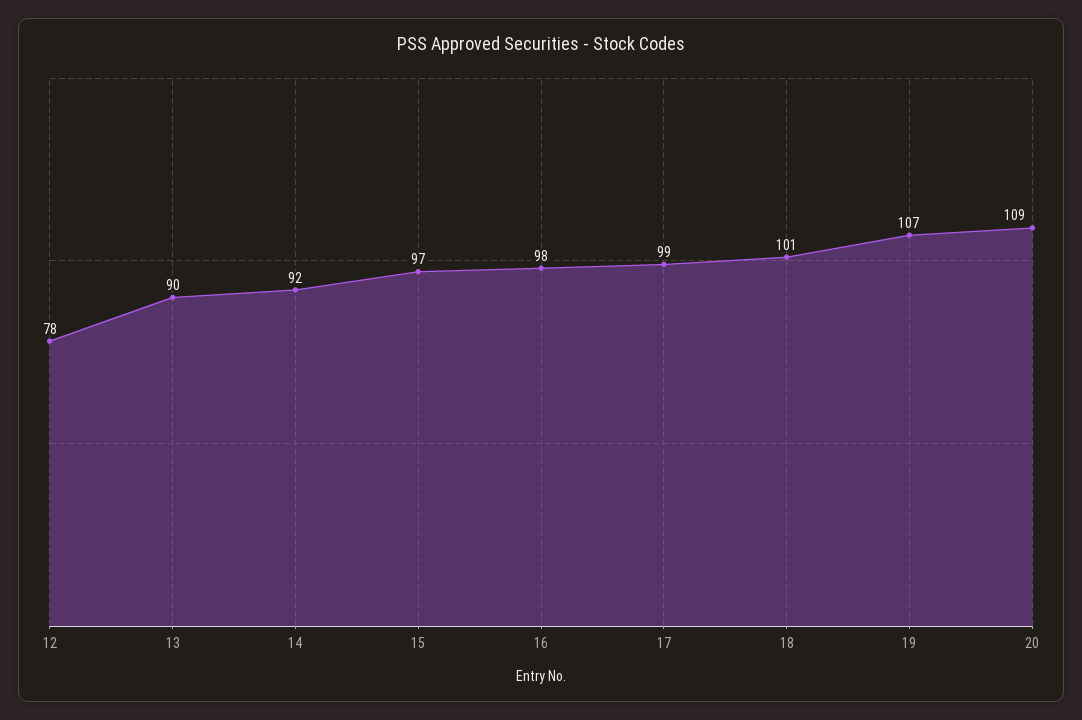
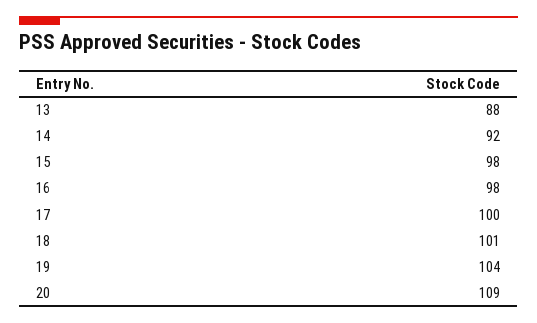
  {
-   "12": 78,
-   "13": 90,
+   "13": 88,
    "14": 92,
-   "15": 97,
+   "15": 98,
    "16": 98,
-   "17": 99,
+   "17": 100,
    "18": 101,
-   "19": 107,
+   "19": 104,
    "20": 109
  }

